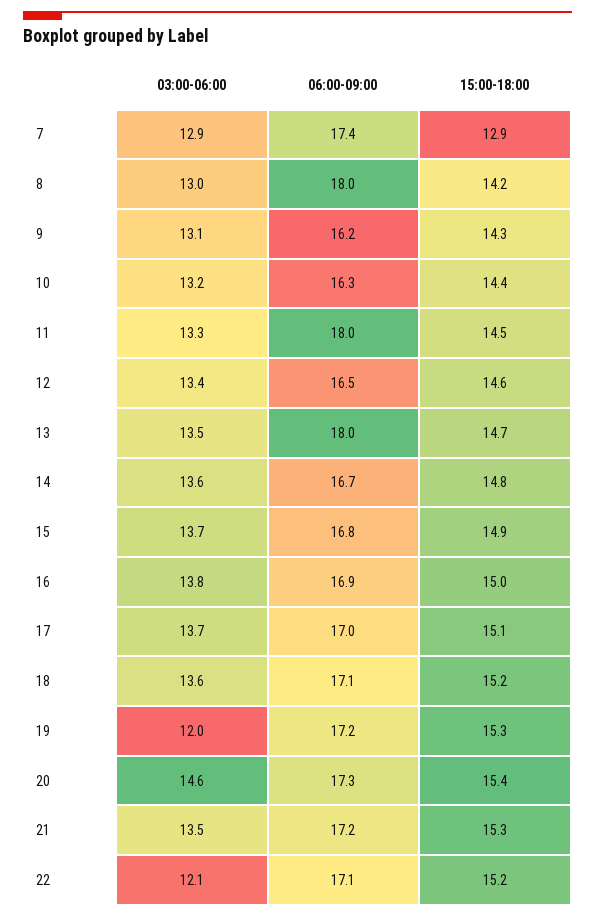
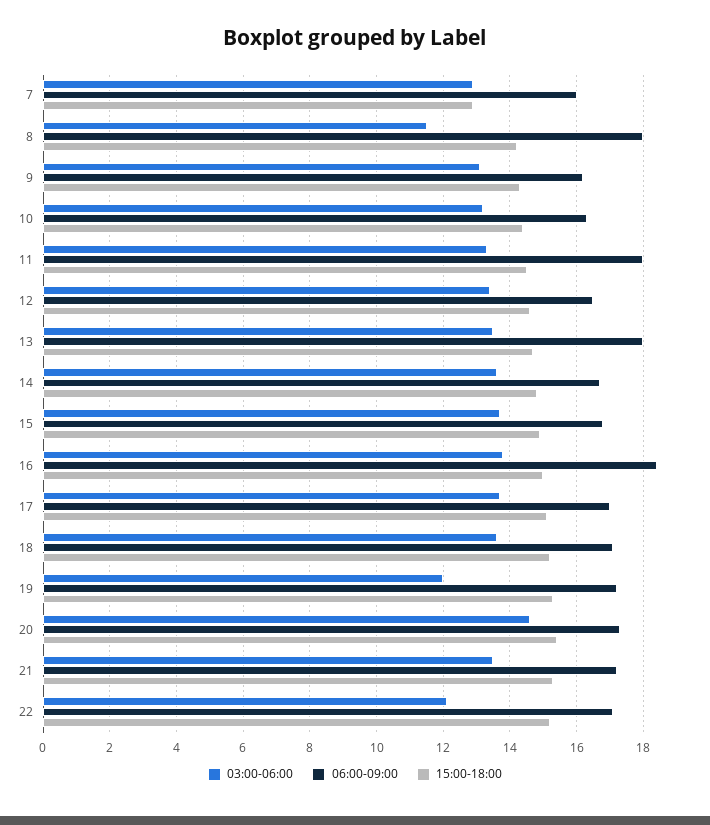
  {
    "03:00-06:00": {
      "7": 12.9,
-     "8": 13,
+     "8": 11.5,
      "9": 13.1,
      "10": 13.2,
      "11": 13.3,
      "12": 13.4,
      "13": 13.5,
      "14": 13.6,
      "15": 13.7,
      "16": 13.8,
      "17": 13.7,
      "18": 13.6,
      "19": 12,
      "20": 14.6,
      "21": 13.5,
      "22": 12.1
    },
    "06:00-09:00": {
-     "7": 17.4,
+     "7": 16,
      "8": 18,
      "9": 16.2,
      "10": 16.3,
      "11": 18,
      "12": 16.5,
      "13": 18,
      "14": 16.7,
      "15": 16.8,
-     "16": 16.9,
+     "16": 18.5,
      "17": 17,
      "18": 17.1,
      "19": 17.2,
      "20": 17.3,
      "21": 17.2,
      "22": 17.1
    },
    "15:00-18:00": {
      "7": 12.9,
      "8": 14.2,
      "9": 14.3,
      "10": 14.4,
      "11": 14.5,
      "12": 14.6,
      "13": 14.7,
      "14": 14.8,
      "15": 14.9,
      "16": 15,
      "17": 15.1,
      "18": 15.2,
      "19": 15.3,
      "20": 15.4,
      "21": 15.3,
      "22": 15.2
    }
  }

